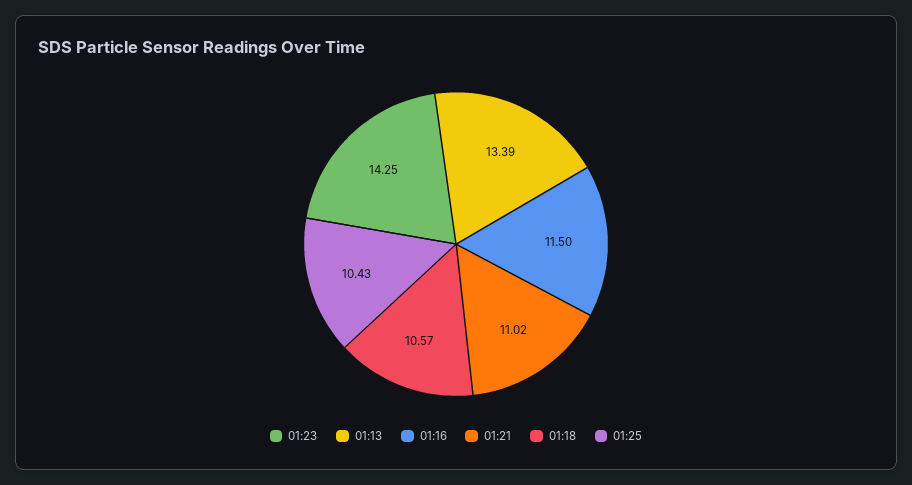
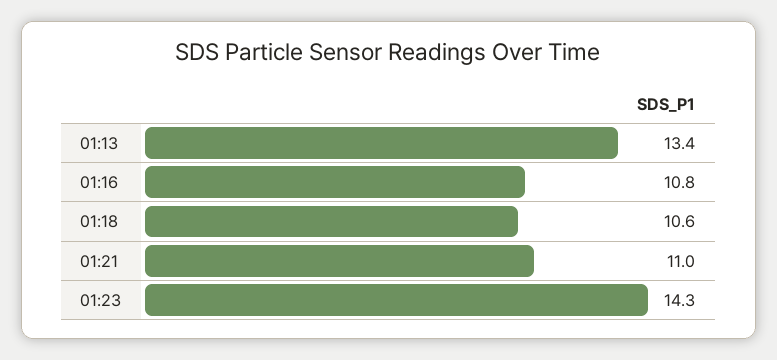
  {
    "01:23": 14.25,
    "01:13": 13.39,
-   "01:16": 11.5,
+   "01:16": 10.8,
    "01:21": 11.02,
-   "01:18": 10.57,
+   "01:18": 10.57
-   "01:25": 10.43
  }

